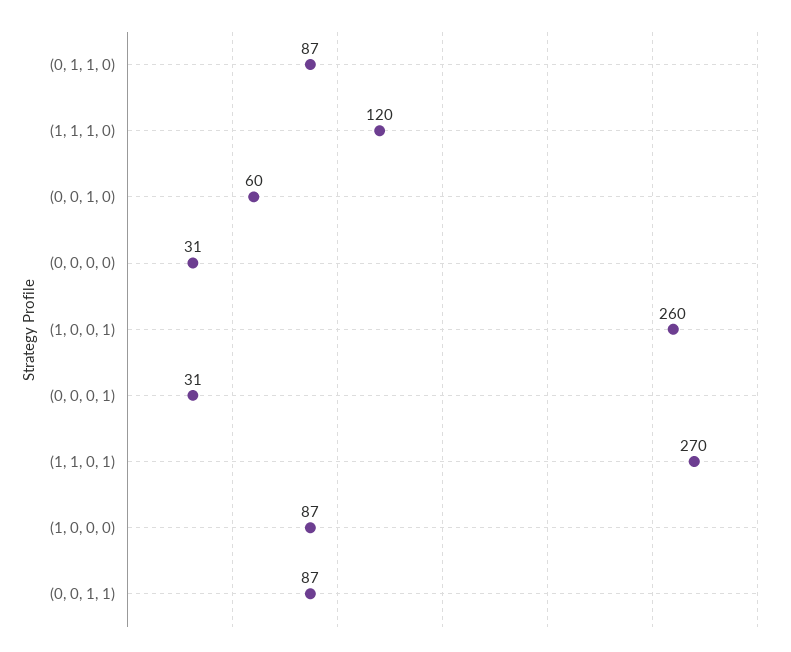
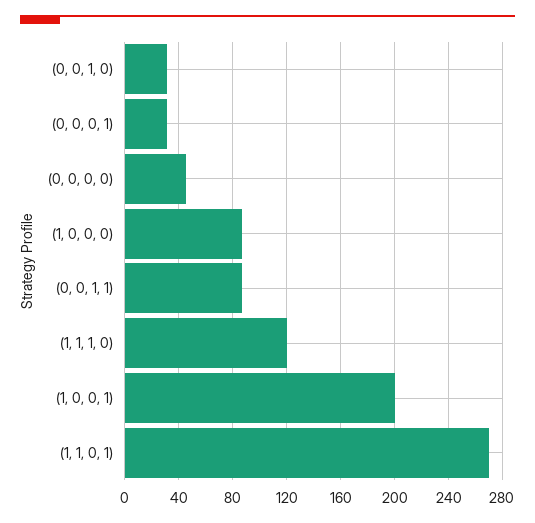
  {
-   "(0, 1, 1, 0)": 87,
    "(1, 1, 1, 0)": 120,
-   "(0, 0, 1, 0)": 60,
+   "(0, 0, 1, 0)": 30,
-   "(0, 0, 0, 0)": 31,
+   "(0, 0, 0, 0)": 45,
-   "(1, 0, 0, 1)": 260,
+   "(1, 0, 0, 1)": 200,
    "(0, 0, 0, 1)": 31,
    "(1, 1, 0, 1)": 270,
    "(1, 0, 0, 0)": 87,
    "(0, 0, 1, 1)": 87
  }

